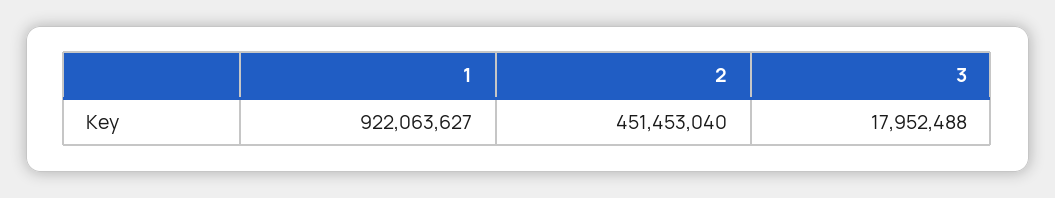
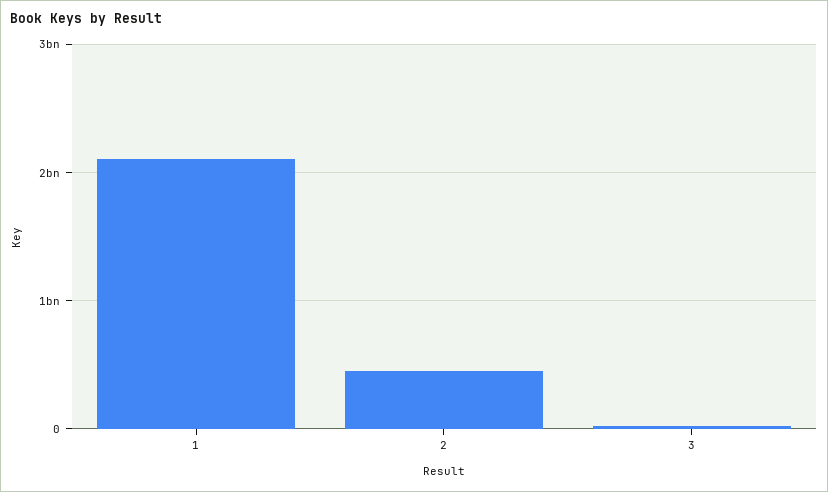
  {
-   "1": 922063627,
+   "1": 2100000000,
    "2": 451453040,
    "3": 17952488
  }

